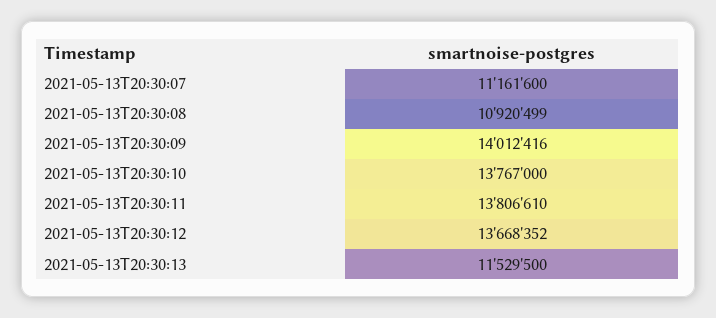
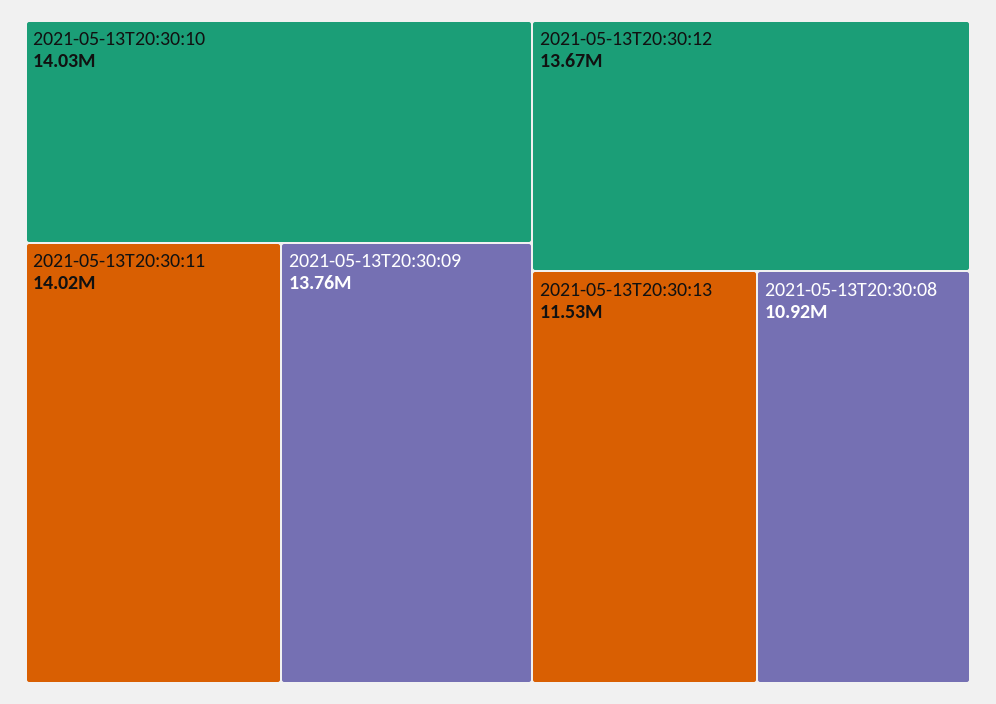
  {
-   "2021-05-13T20:30:07": 11161600,
    "2021-05-13T20:30:08": 10920499,
-   "2021-05-13T20:30:09": 14012416,
+   "2021-05-13T20:30:09": 13760000,
-   "2021-05-13T20:30:10": 13767000,
+   "2021-05-13T20:30:10": 14030000,
-   "2021-05-13T20:30:11": 13806610,
+   "2021-05-13T20:30:11": 14020000,
    "2021-05-13T20:30:12": 13668352,
    "2021-05-13T20:30:13": 11529500
  }

